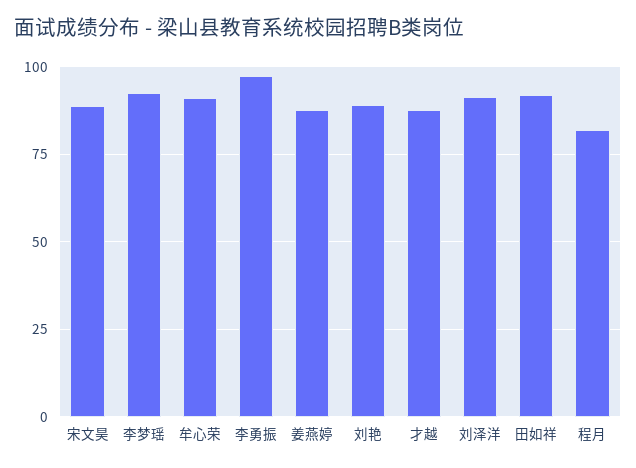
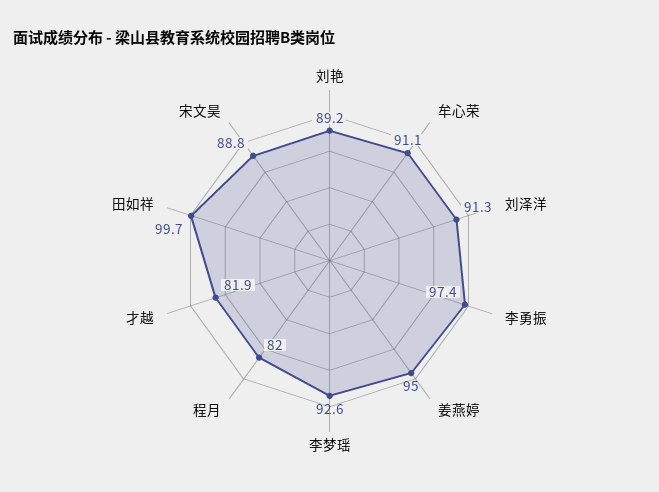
  {
    "宋文昊": 88.8,
    "李梦瑶": 92.6,
    "牟心荣": 91.1,
    "李勇振": 97.4,
-   "姜燕婷": 87.5,
+   "姜燕婷": 95,
    "刘艳": 89.2,
-   "才越": 87.5,
+   "才越": 81.9,
    "刘泽洋": 91.3,
-   "田如祥": 92.5,
+   "田如祥": 99.7,
    "程月": 82
  }

